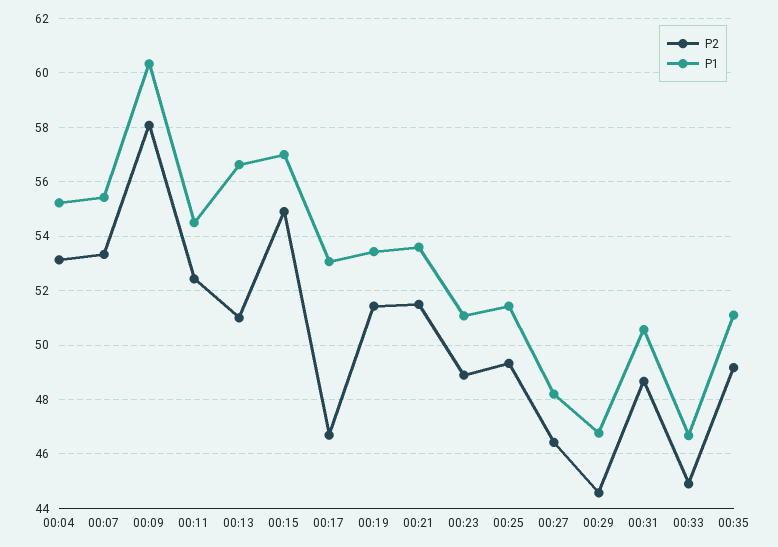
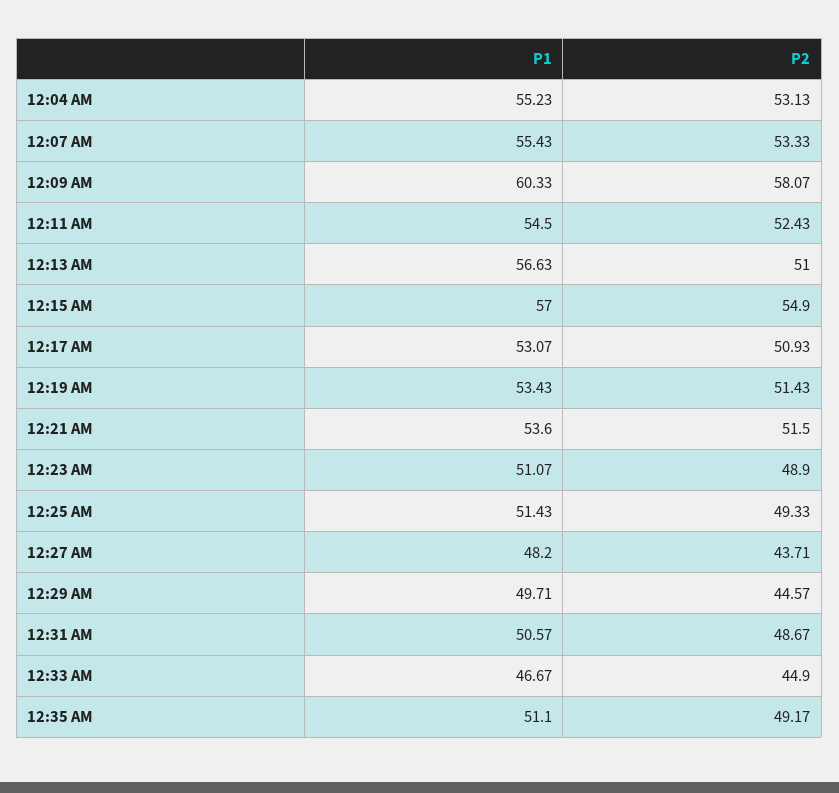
  {
    "P2": {
      "00:04": 53.13,
      "00:07": 53.33,
      "00:09": 58.07,
      "00:11": 52.43,
      "00:13": 51,
      "00:15": 54.9,
-     "00:17": 46.75,
+     "00:17": 50.93,
      "00:19": 51.43,
      "00:21": 51.5,
      "00:23": 48.9,
      "00:25": 49.33,
-     "00:27": 46.5,
+     "00:27": 43.71,
      "00:29": 44.57,
      "00:31": 48.67,
      "00:33": 44.9,
      "00:35": 49.17
    },
    "P1": {
      "00:04": 55.23,
      "00:07": 55.43,
      "00:09": 60.33,
      "00:11": 54.5,
      "00:13": 56.63,
      "00:15": 57,
      "00:17": 53.07,
      "00:19": 53.43,
      "00:21": 53.6,
      "00:23": 51.07,
      "00:25": 51.43,
      "00:27": 48.2,
-     "00:29": 46.75,
+     "00:29": 49.71,
      "00:31": 50.57,
      "00:33": 46.67,
      "00:35": 51.1
    }
  }

